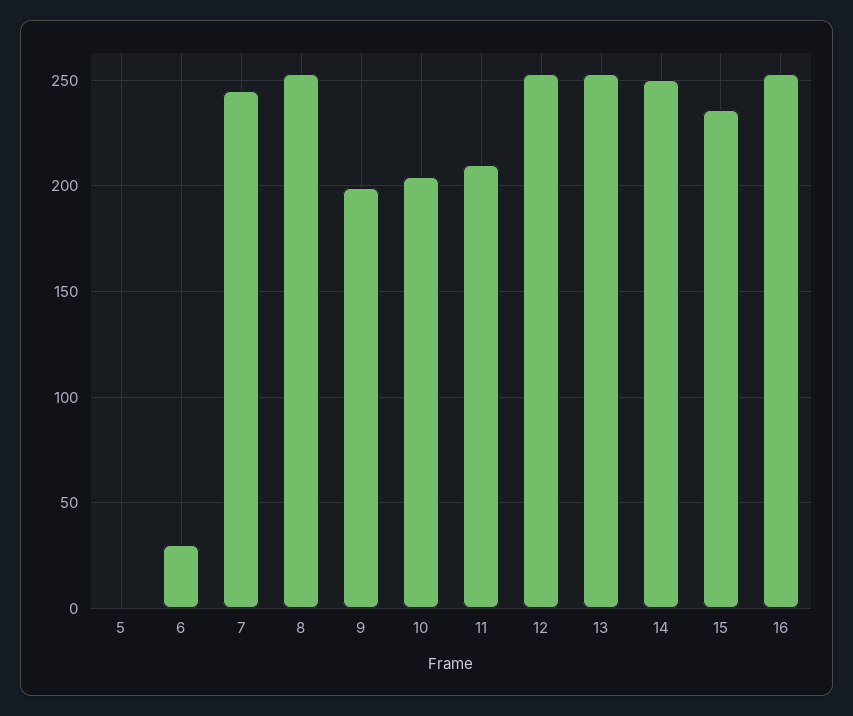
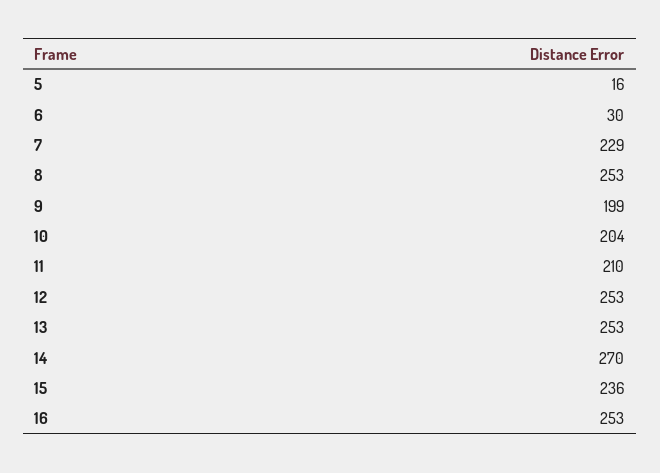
  {
-   "5": 0,
+   "5": 16,
    "6": 30,
-   "7": 245,
+   "7": 229,
    "8": 253,
    "9": 199,
    "10": 204,
    "11": 210,
    "12": 253,
    "13": 253,
-   "14": 250,
+   "14": 270,
    "15": 236,
    "16": 253
  }

